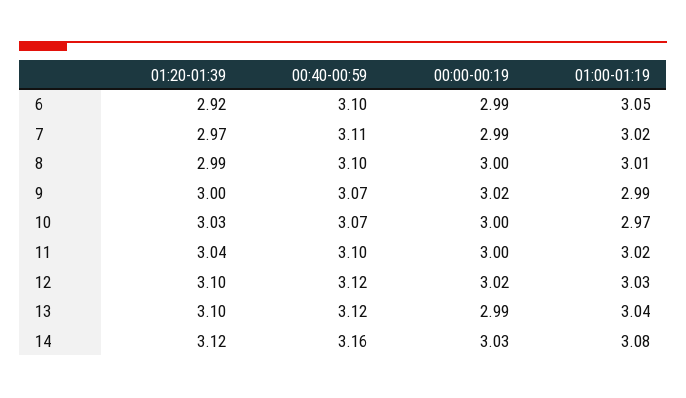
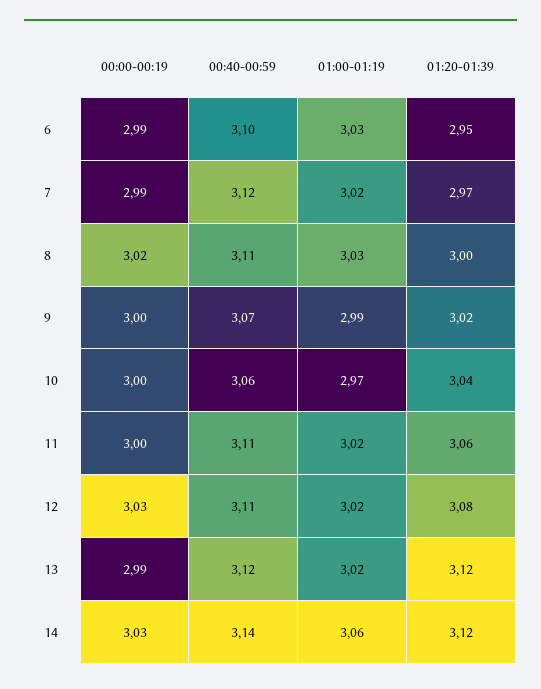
  {
    "01:20-01:39": {
-     "6": 2.92,
+     "6": 2.95,
      "7": 2.97,
-     "8": 2.99,
+     "8": 3,
-     "9": 3,
+     "9": 3.02,
-     "10": 3.03,
+     "10": 3.04,
-     "11": 3.04,
+     "11": 3.06,
-     "12": 3.1,
+     "12": 3.08,
-     "13": 3.1,
+     "13": 3.12,
      "14": 3.12
    },
    "00:40-00:59": {
      "6": 3.1,
-     "7": 3.11,
+     "7": 3.12,
-     "8": 3.1,
+     "8": 3.11,
      "9": 3.07,
-     "10": 3.07,
+     "10": 3.06,
-     "11": 3.1,
+     "11": 3.11,
-     "12": 3.12,
+     "12": 3.11,
      "13": 3.12,
-     "14": 3.16
+     "14": 3.14
    },
    "00:00-00:19": {
      "6": 2.99,
      "7": 2.99,
-     "8": 3,
+     "8": 3.02,
-     "9": 3.02,
+     "9": 3,
      "10": 3,
      "11": 3,
-     "12": 3.02,
+     "12": 3.03,
      "13": 2.99,
      "14": 3.03
    },
    "01:00-01:19": {
-     "6": 3.05,
+     "6": 3.03,
      "7": 3.02,
-     "8": 3.01,
+     "8": 3.03,
      "9": 2.99,
      "10": 2.97,
      "11": 3.02,
-     "12": 3.03,
+     "12": 3.02,
-     "13": 3.04,
+     "13": 3.02,
-     "14": 3.08
+     "14": 3.06
    }
  }

